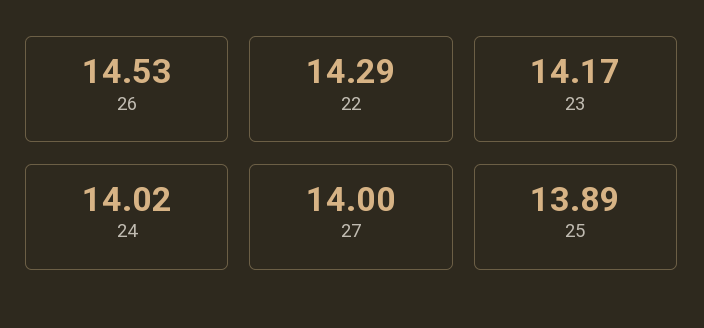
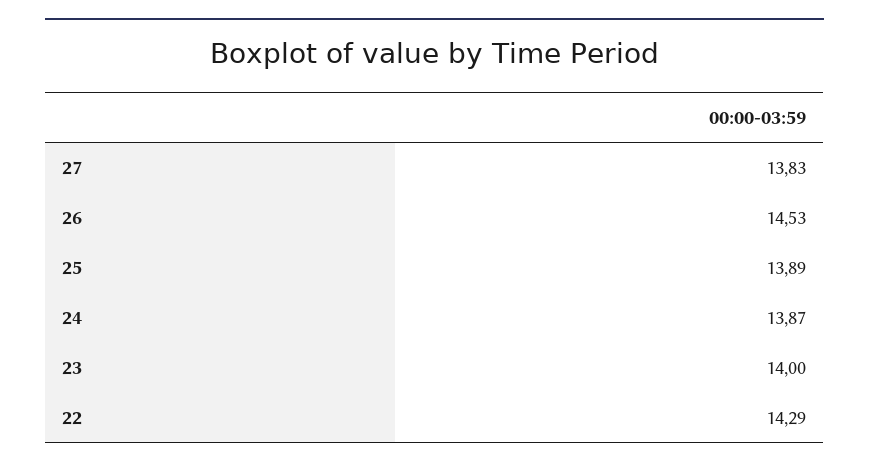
  {
    "26": 14.53,
    "22": 14.29,
-   "23": 14.17,
+   "23": 14,
-   "24": 14.02,
+   "24": 13.87,
-   "27": 14,
+   "27": 13.83,
    "25": 13.89
  }

